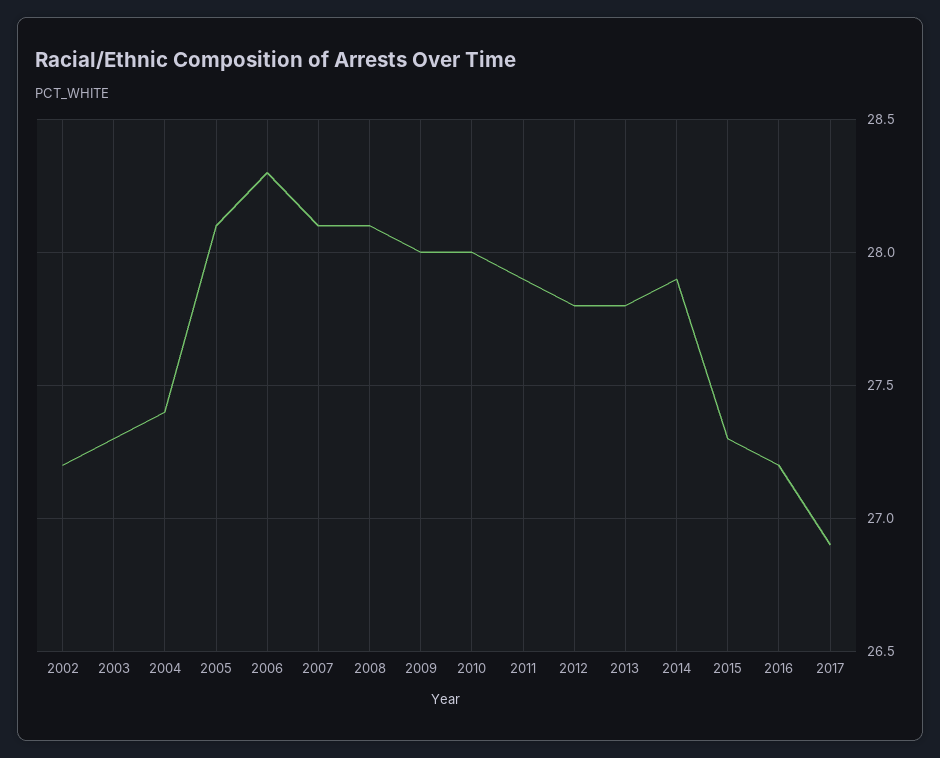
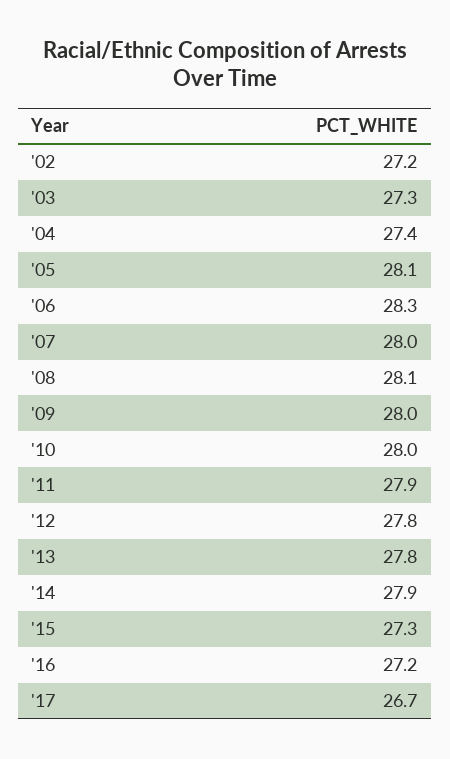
  {
    "2002": 27.2,
    "2003": 27.3,
    "2004": 27.4,
    "2005": 28.1,
    "2006": 28.3,
-   "2007": 28.1,
+   "2007": 28,
    "2008": 28.1,
    "2009": 28,
    "2010": 28,
    "2011": 27.9,
    "2012": 27.8,
    "2013": 27.8,
    "2014": 27.9,
    "2015": 27.3,
    "2016": 27.2,
-   "2017": 26.9
+   "2017": 26.7
  }

